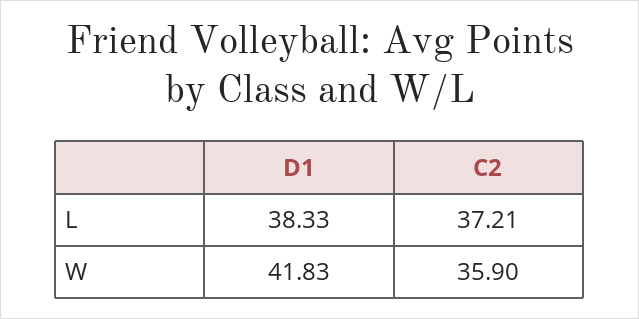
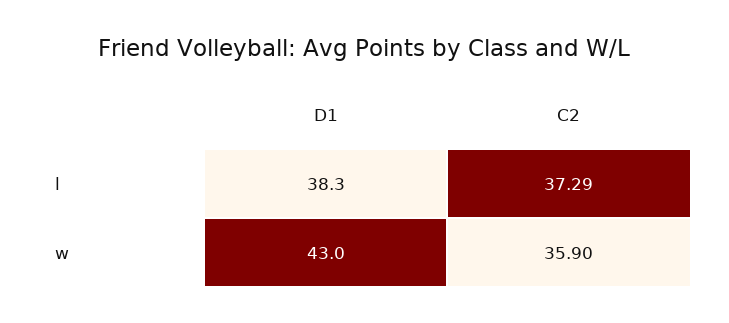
  {
    "D1": {
      "L": 38.33,
-     "W": 41.83
+     "W": 43
    },
    "C2": {
-     "L": 37.21,
+     "L": 37.29,
      "W": 35.9
    }
  }

